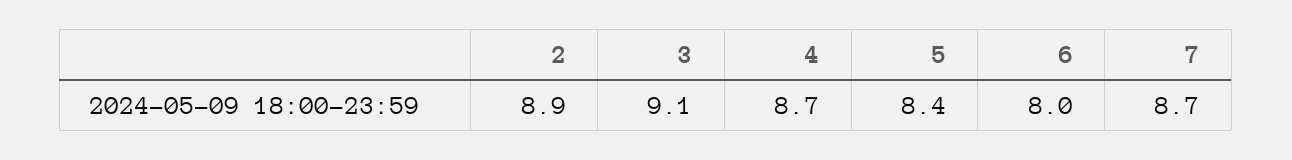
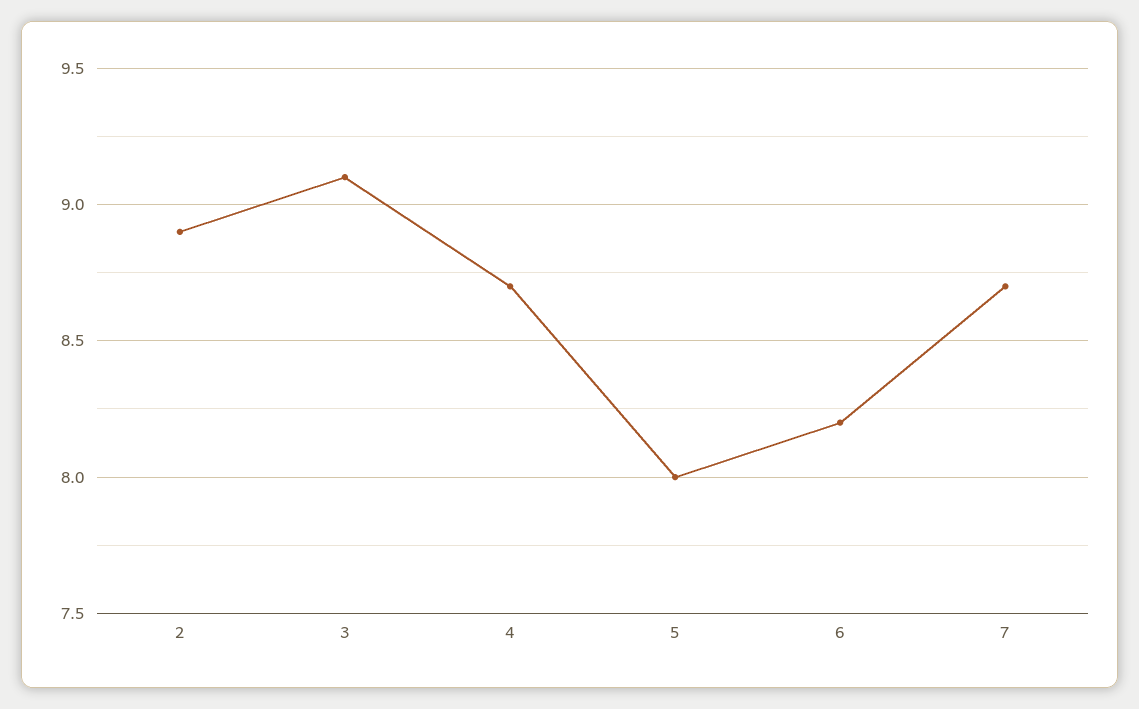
  {
    "2": 8.9,
    "3": 9.1,
    "4": 8.7,
-   "5": 8.4,
+   "5": 8,
-   "6": 8,
+   "6": 8.2,
    "7": 8.7
  }

